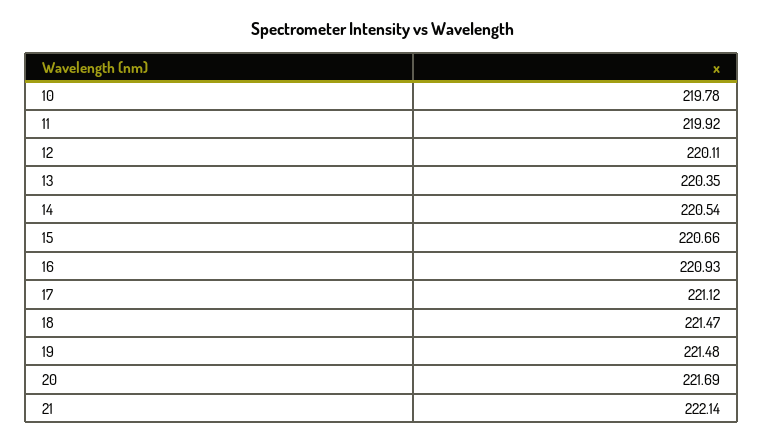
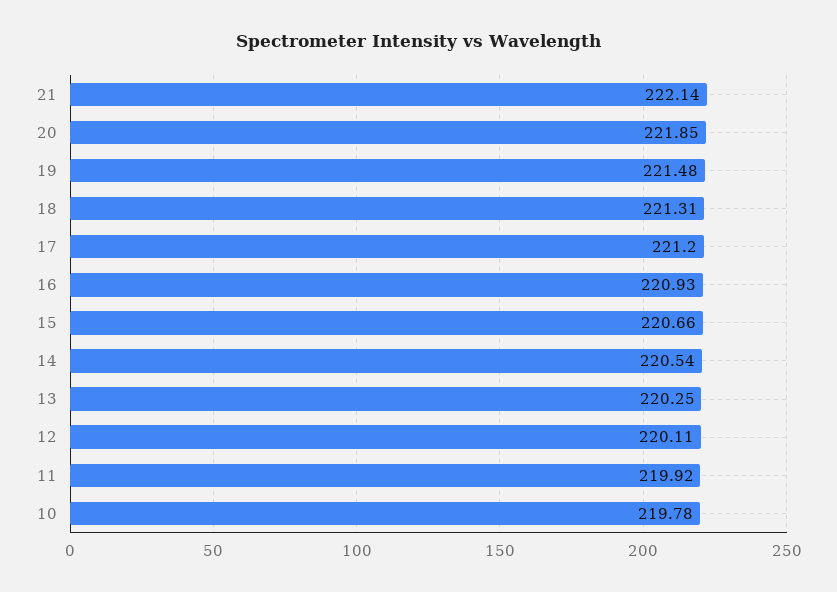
  {
    "10": 219.78,
    "11": 219.92,
    "12": 220.11,
-   "13": 220.35,
+   "13": 220.25,
    "14": 220.54,
    "15": 220.66,
    "16": 220.93,
-   "17": 221.12,
+   "17": 221.2,
-   "18": 221.47,
+   "18": 221.31,
    "19": 221.48,
-   "20": 221.69,
+   "20": 221.85,
    "21": 222.14
  }

